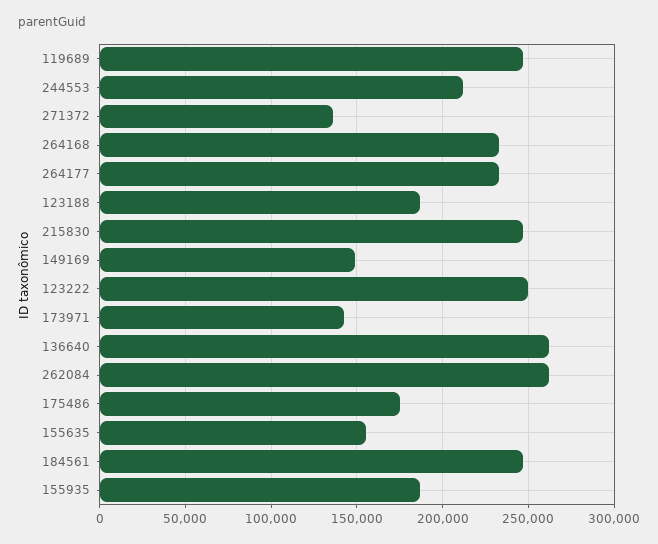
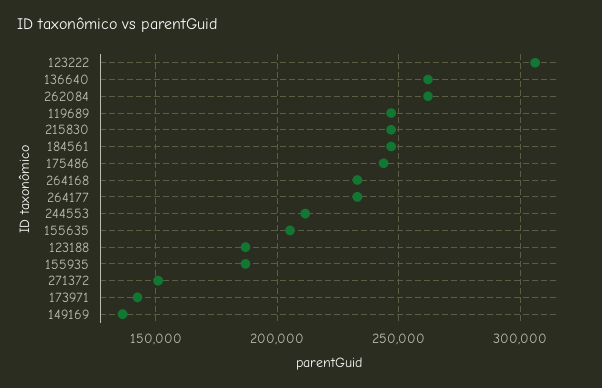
  {
    "119689": 245000,
    "244553": 210000,
-   "271372": 135000,
+   "271372": 150000,
    "264168": 235000,
    "264177": 235000,
    "123188": 185000,
    "215830": 245000,
-   "149169": 150000,
+   "149169": 135000,
-   "123222": 250000,
+   "123222": 305000,
    "173971": 145000,
    "136640": 260000,
    "262084": 260000,
-   "175486": 175000,
+   "175486": 245000,
-   "155635": 155000,
+   "155635": 205000,
    "184561": 245000,
    "155935": 185000
  }

